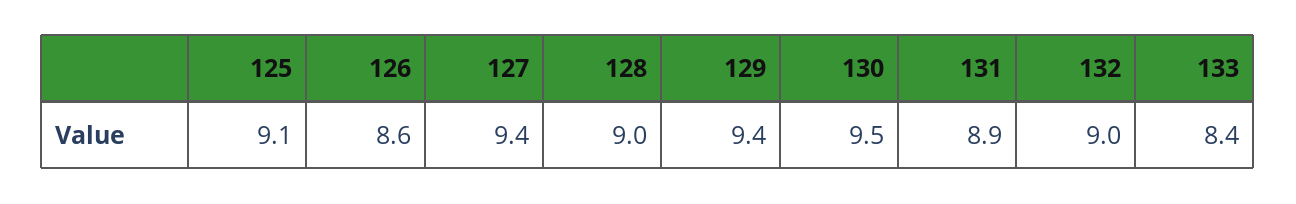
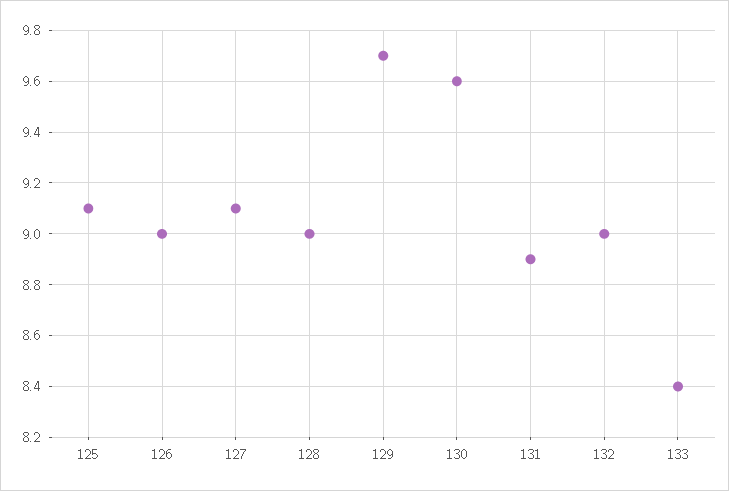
  {
    "125": 9.1,
-   "126": 8.6,
+   "126": 9,
-   "127": 9.4,
+   "127": 9.1,
    "128": 9,
-   "129": 9.4,
+   "129": 9.7,
-   "130": 9.5,
+   "130": 9.6,
    "131": 8.9,
    "132": 9,
    "133": 8.4
  }

